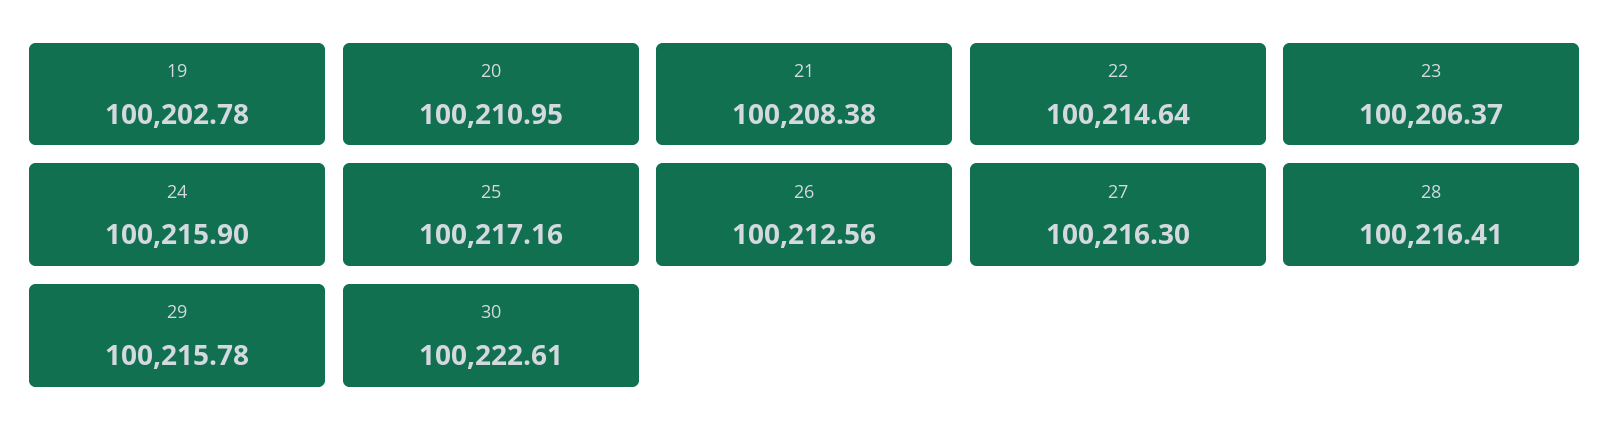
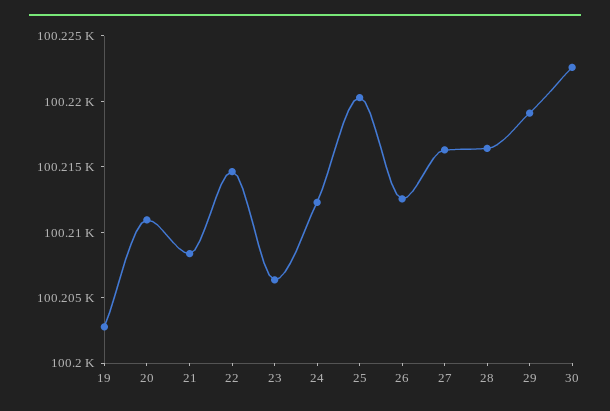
  {
    "19": 100202.78,
    "20": 100210.95,
    "21": 100208.38,
    "22": 100214.64,
    "23": 100206.37,
-   "24": 100215.9,
+   "24": 100212,
-   "25": 100217.16,
+   "25": 100220,
    "26": 100212.56,
    "27": 100216.3,
    "28": 100216.41,
-   "29": 100215.78,
+   "29": 100219,
    "30": 100222.61
  }

